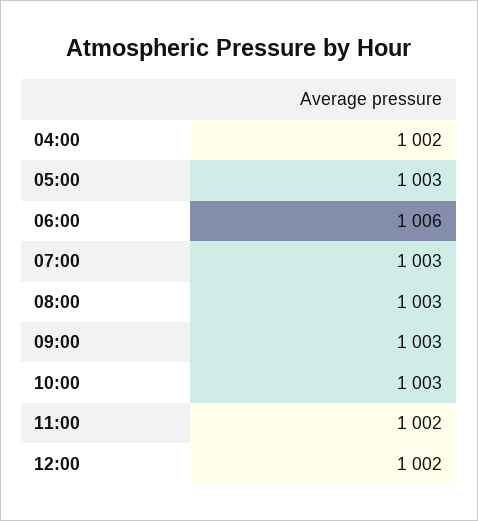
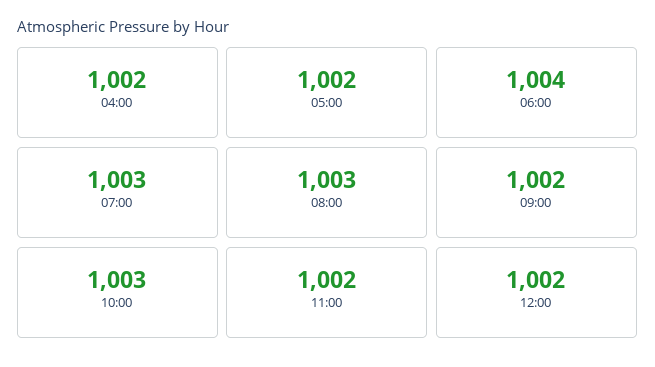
  {
    "04:00": 1002,
-   "05:00": 1003,
+   "05:00": 1002,
-   "06:00": 1006,
+   "06:00": 1004,
    "07:00": 1003,
    "08:00": 1003,
-   "09:00": 1003,
+   "09:00": 1002,
    "10:00": 1003,
    "11:00": 1002,
    "12:00": 1002
  }

